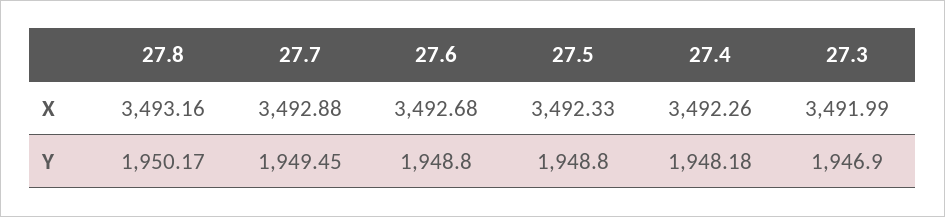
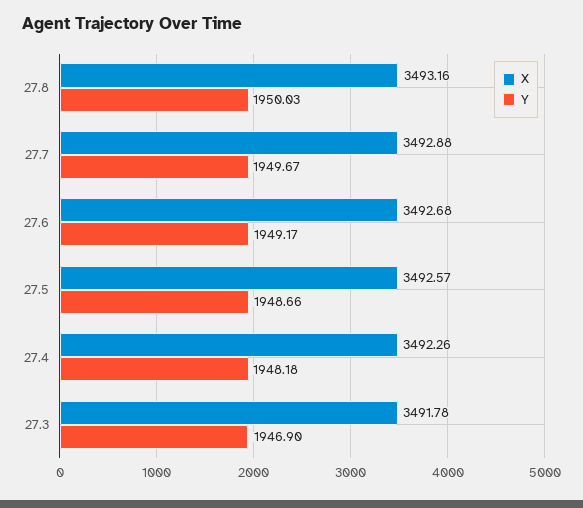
  {
    "X": {
      "27.8": 3493.16,
      "27.7": 3492.88,
      "27.6": 3492.68,
-     "27.5": 3492.33,
+     "27.5": 3492.57,
      "27.4": 3492.26,
-     "27.3": 3491.99
+     "27.3": 3491.78
    },
    "Y": {
-     "27.8": 1950.17,
+     "27.8": 1950.03,
-     "27.7": 1949.45,
+     "27.7": 1949.67,
-     "27.6": 1948.8,
+     "27.6": 1949.17,
-     "27.5": 1948.8,
+     "27.5": 1948.66,
      "27.4": 1948.18,
      "27.3": 1946.9
    }
  }

